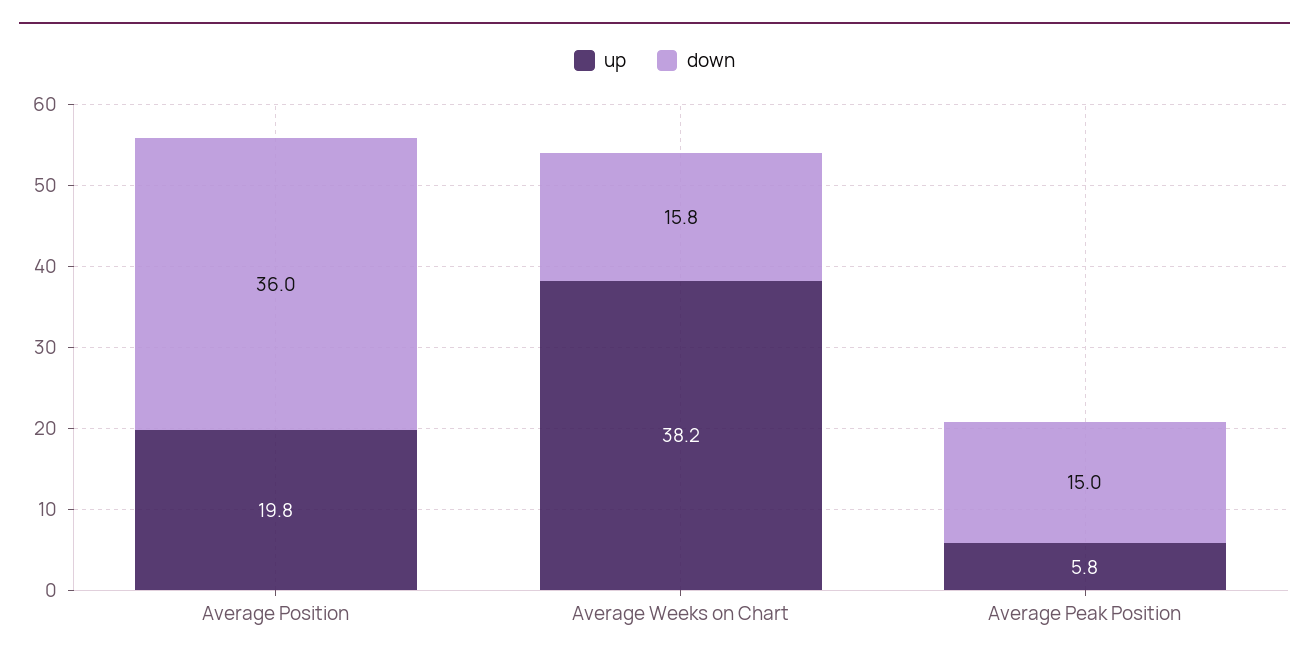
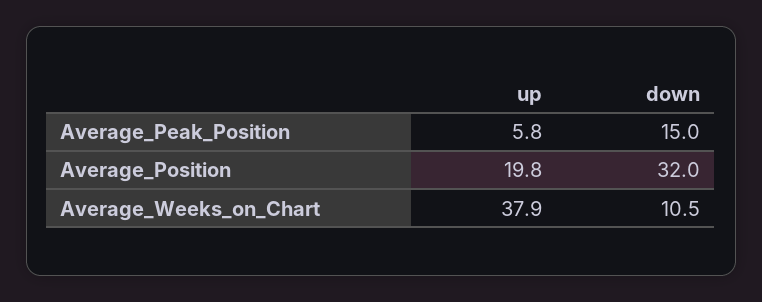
  {
    "up": {
      "Average Position": 19.8,
-     "Average Weeks on Chart": 38.2,
+     "Average Weeks on Chart": 37.9,
      "Average Peak Position": 5.8
    },
    "down": {
-     "Average Position": 36,
+     "Average Position": 32,
-     "Average Weeks on Chart": 15.8,
+     "Average Weeks on Chart": 10.5,
      "Average Peak Position": 15
    }
  }

